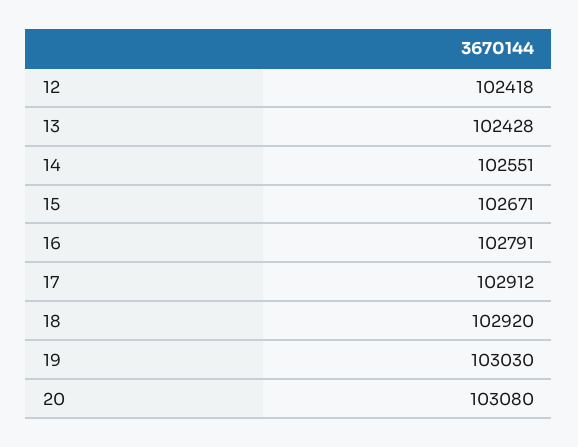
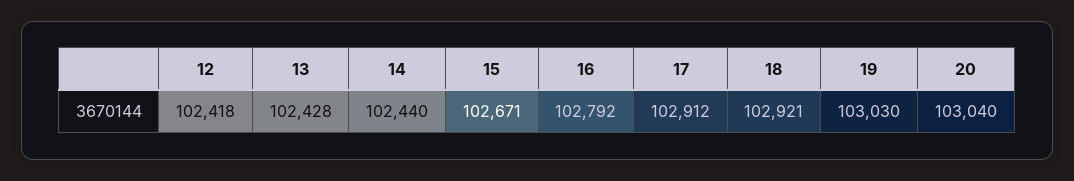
  {
    "12": 102418,
    "13": 102428,
-   "14": 102551,
+   "14": 102440,
    "15": 102671,
-   "16": 102791,
+   "16": 102792,
    "17": 102912,
-   "18": 102920,
+   "18": 102921,
    "19": 103030,
-   "20": 103080
+   "20": 103040
  }

